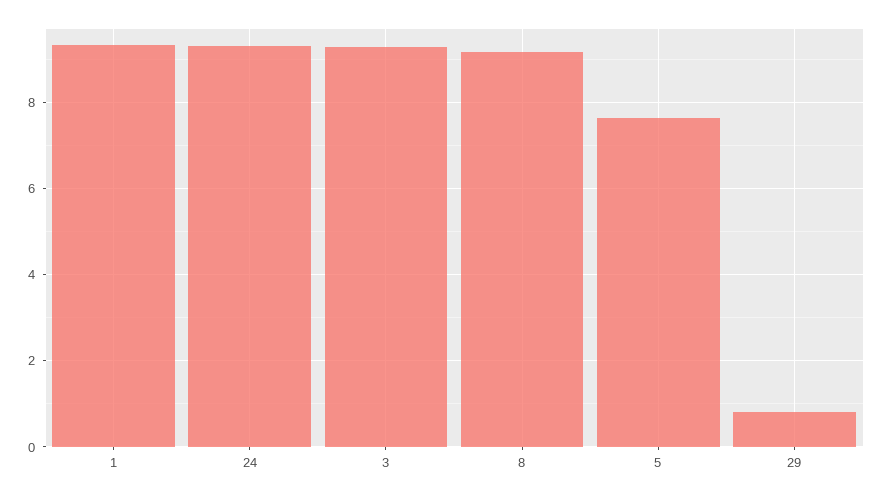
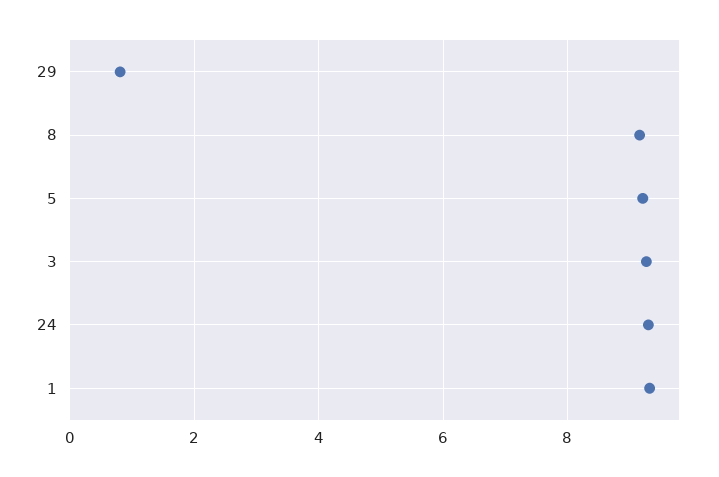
  {
    "1": 9.4,
    "24": 9.4,
    "3": 9.2,
    "8": 9.2,
-   "5": 7.6,
+   "5": 9.2,
    "29": 0.8
  }

